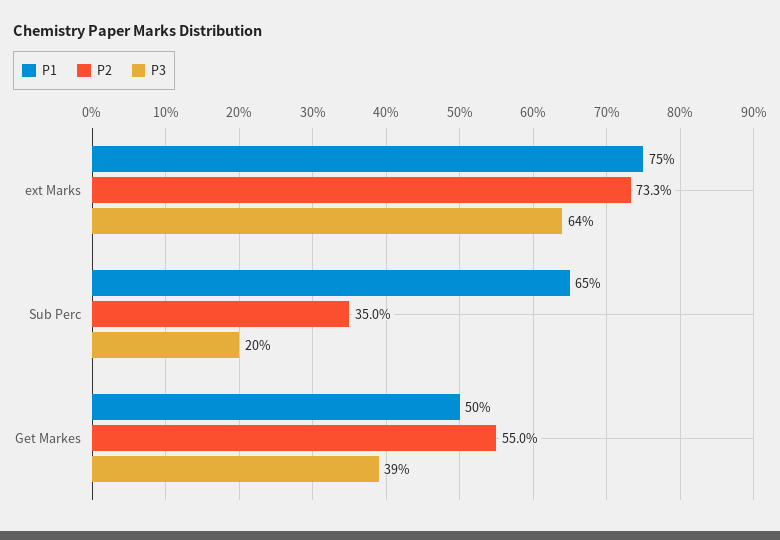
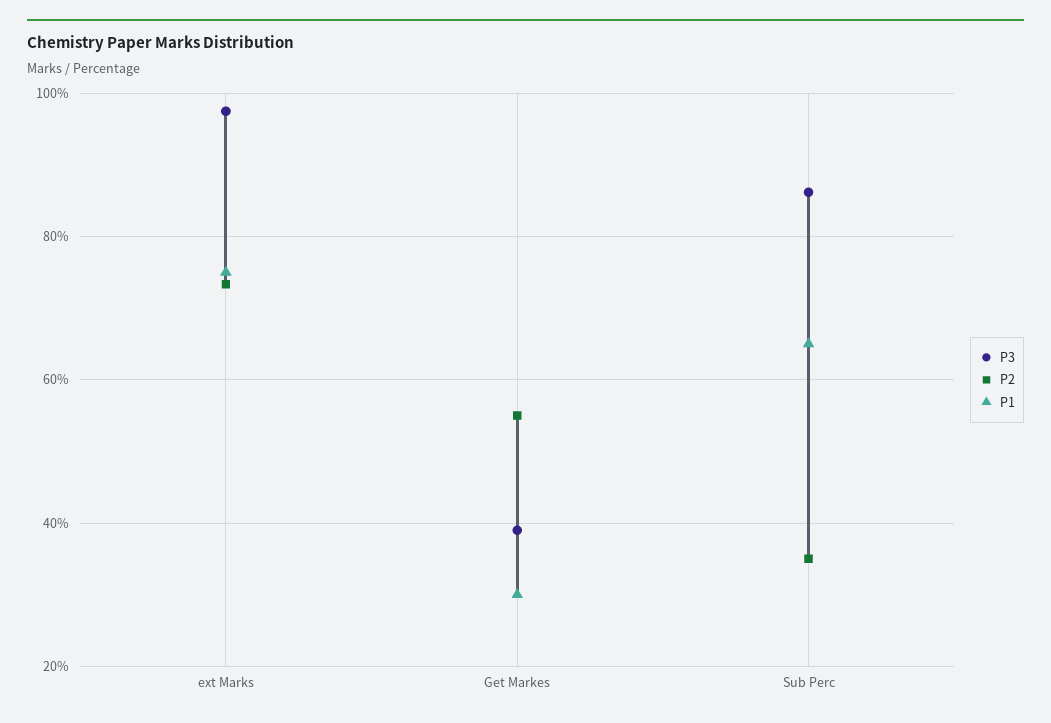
  {
    "P1": {
      "ext Marks": 75,
      "Sub Perc": 65,
-     "Get Markes": 50
+     "Get Markes": 30
    },
    "P2": {
      "ext Marks": 73.3,
      "Sub Perc": 35,
      "Get Markes": 55
    },
    "P3": {
-     "ext Marks": 64,
+     "ext Marks": 98,
-     "Sub Perc": 20,
+     "Sub Perc": 86,
      "Get Markes": 39
    }
  }

